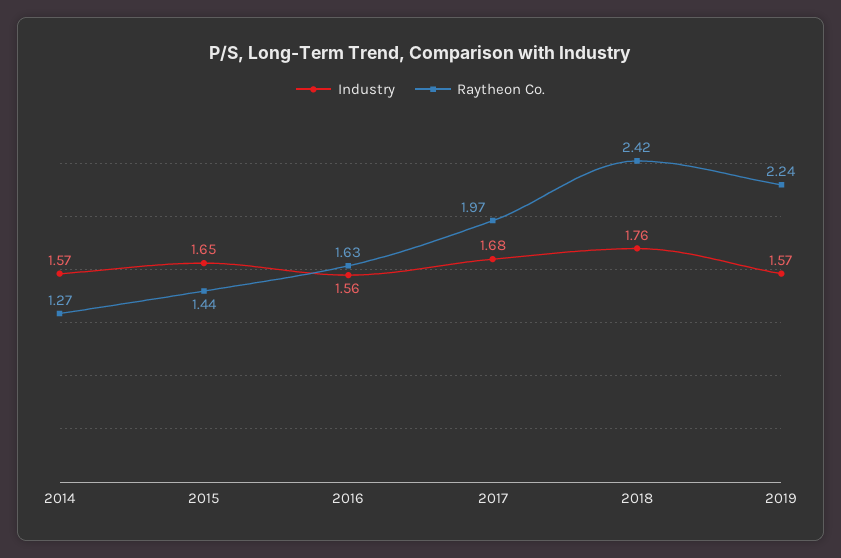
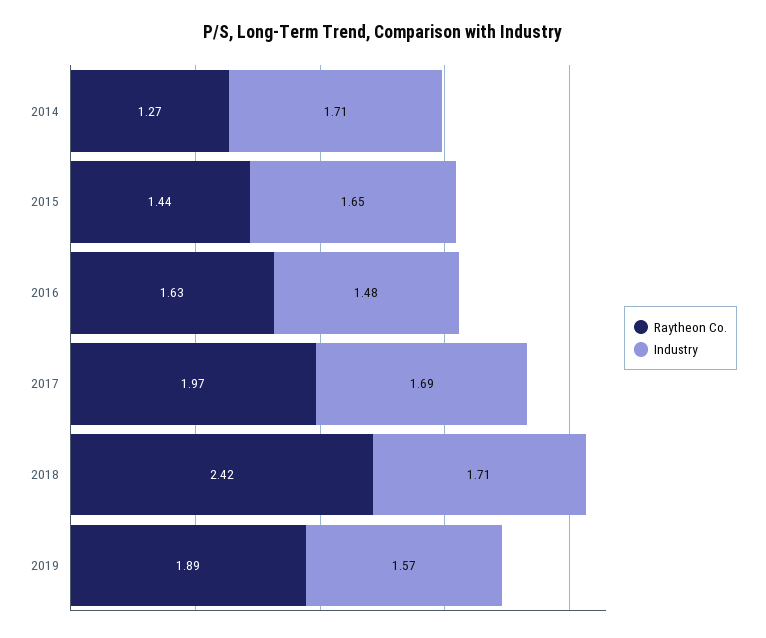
  {
    "Industry": {
-     "2014": 1.57,
+     "2014": 1.71,
      "2015": 1.65,
-     "2016": 1.56,
+     "2016": 1.48,
-     "2017": 1.68,
+     "2017": 1.69,
-     "2018": 1.76,
+     "2018": 1.71,
      "2019": 1.57
    },
    "Raytheon Co.": {
      "2014": 1.27,
      "2015": 1.44,
      "2016": 1.63,
      "2017": 1.97,
      "2018": 2.42,
-     "2019": 2.24
+     "2019": 1.89
    }
  }

